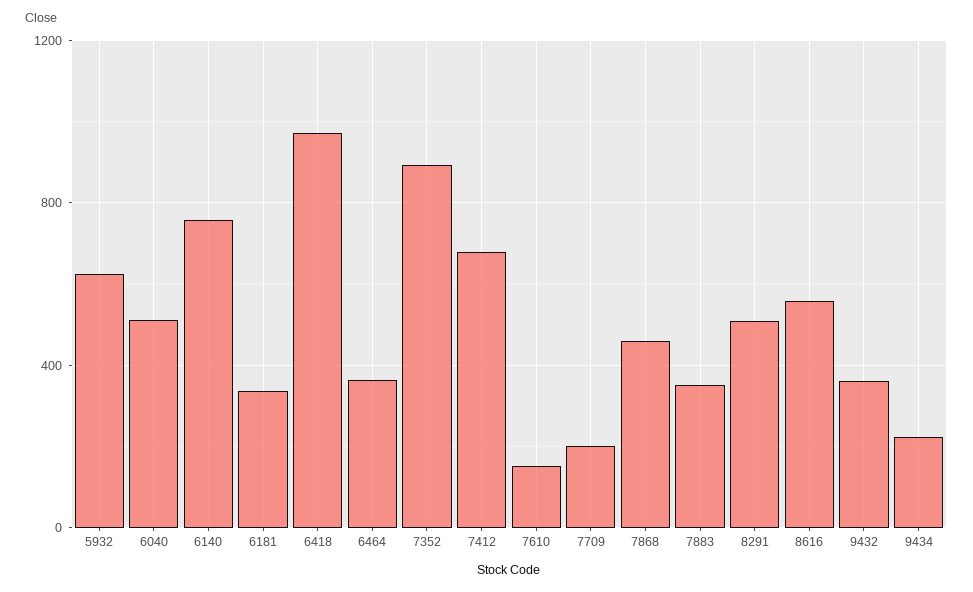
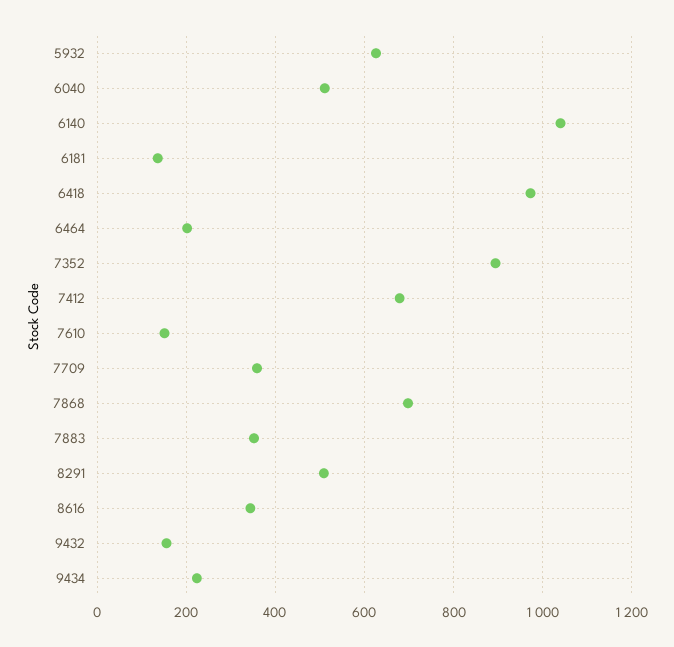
  {
    "5932": 620,
    "6040": 520,
-   "6140": 750,
+   "6140": 1040,
-   "6181": 350,
+   "6181": 140,
    "6418": 980,
-   "6464": 350,
+   "6464": 200,
    "7352": 900,
    "7412": 680,
    "7610": 160,
-   "7709": 200,
+   "7709": 360,
-   "7868": 450,
+   "7868": 700,
    "7883": 360,
    "8291": 500,
-   "8616": 550,
+   "8616": 340,
-   "9432": 350,
+   "9432": 160,
    "9434": 220
  }

